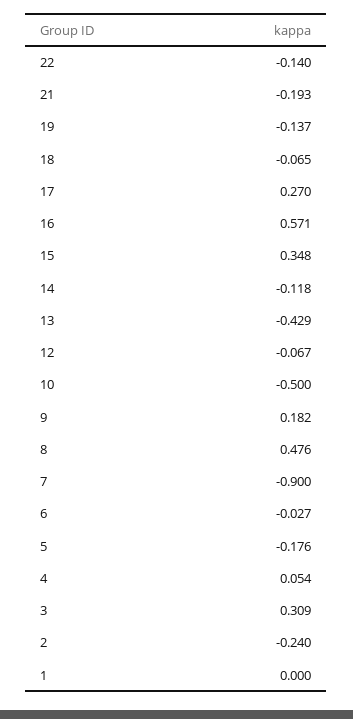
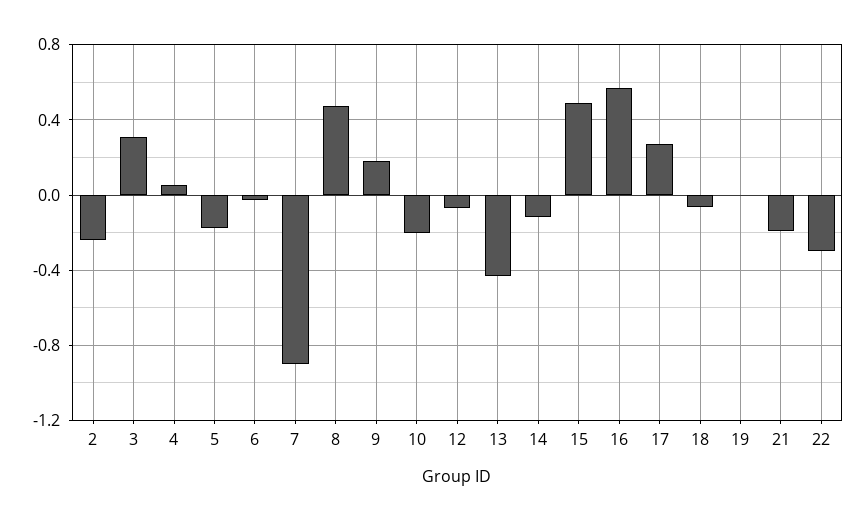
  {
-   "22": -0.14,
+   "22": -0.3,
    "21": -0.193,
-   "19": -0.137,
+   "19": 0,
    "18": -0.065,
    "17": 0.27,
    "16": 0.571,
-   "15": 0.348,
+   "15": 0.5,
    "14": -0.118,
    "13": -0.429,
    "12": -0.067,
-   "10": -0.5,
+   "10": -0.2,
    "9": 0.182,
    "8": 0.476,
    "7": -0.9,
    "6": -0.027,
    "5": -0.176,
    "4": 0.054,
    "3": 0.309,
-   "2": -0.24,
+   "2": -0.24
-   "1": 0
  }

